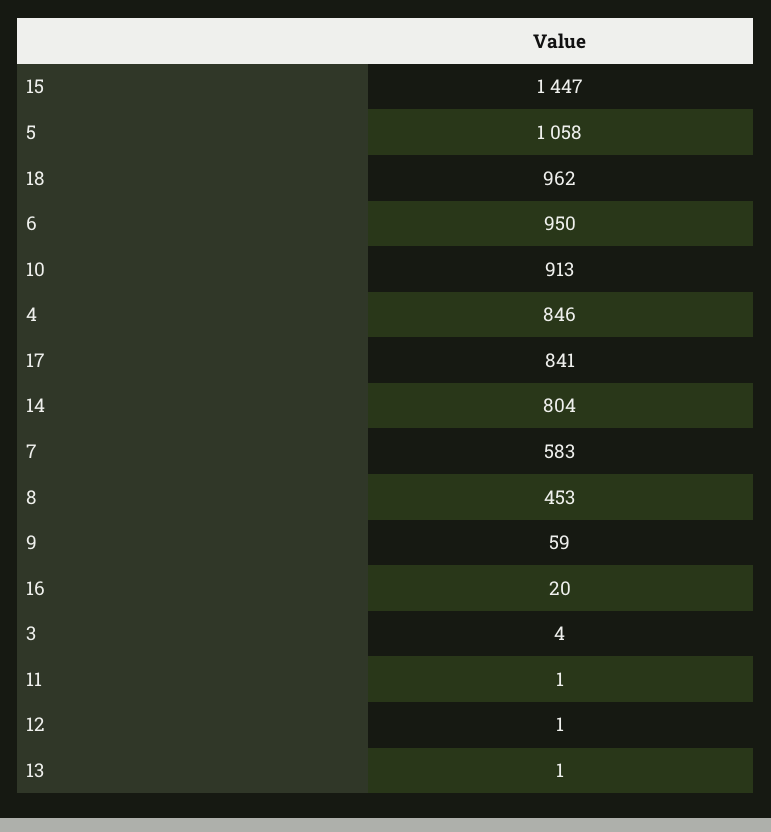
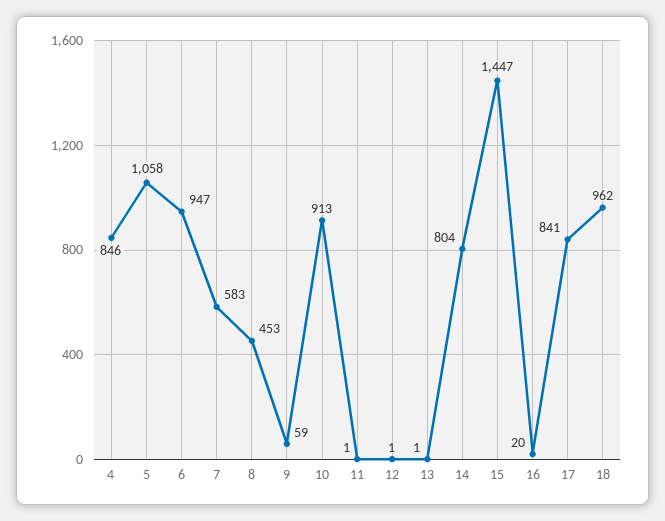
  {
    "15": 1447,
    "5": 1058,
    "18": 962,
-   "6": 950,
+   "6": 947,
    "10": 913,
    "4": 846,
    "17": 841,
    "14": 804,
    "7": 583,
    "8": 453,
    "9": 59,
    "16": 20,
-   "3": 4,
    "11": 1,
    "12": 1,
    "13": 1
  }

